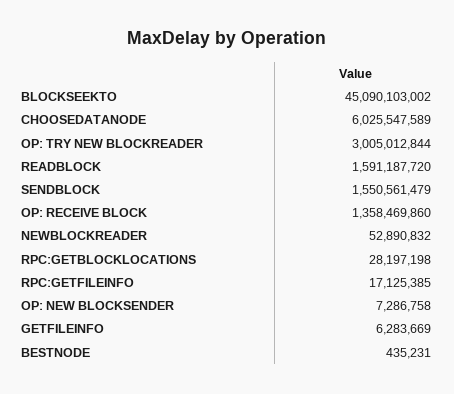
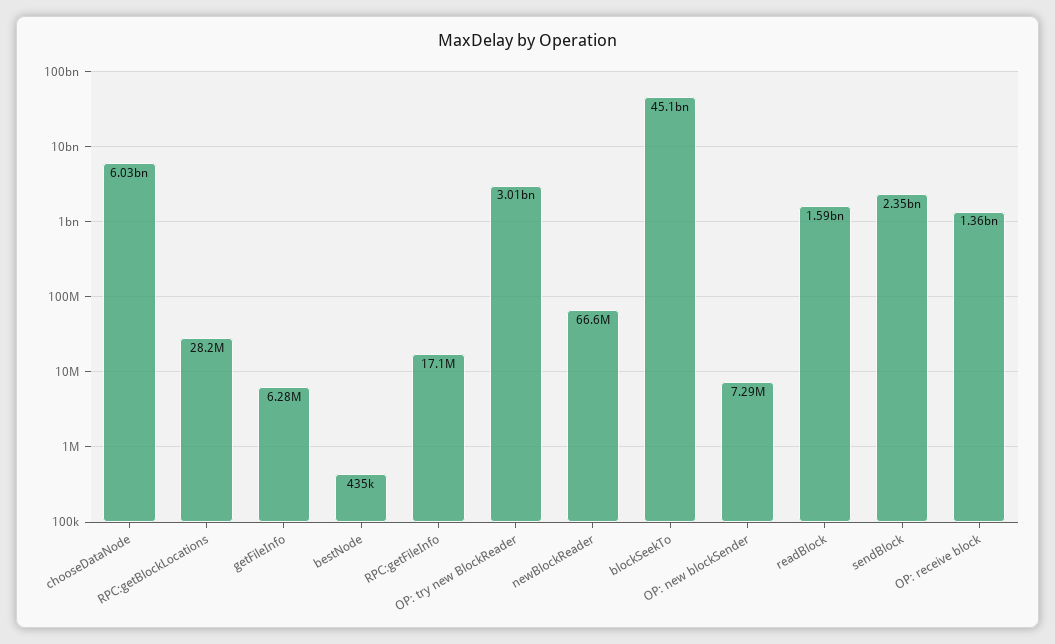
  {
    "BLOCKSEEKTO": 45090103002,
    "CHOOSEDATANODE": 6025547589,
    "OP: TRY NEW BLOCKREADER": 3005012844,
    "READBLOCK": 1591187720,
-   "SENDBLOCK": 1550561479,
+   "SENDBLOCK": 2350000000,
    "OP: RECEIVE BLOCK": 1358469860,
-   "NEWBLOCKREADER": 52890832,
+   "NEWBLOCKREADER": 66600000,
    "RPC:GETBLOCKLOCATIONS": 28197198,
    "RPC:GETFILEINFO": 17125385,
    "OP: NEW BLOCKSENDER": 7286758,
    "GETFILEINFO": 6283669,
    "BESTNODE": 435231
  }

